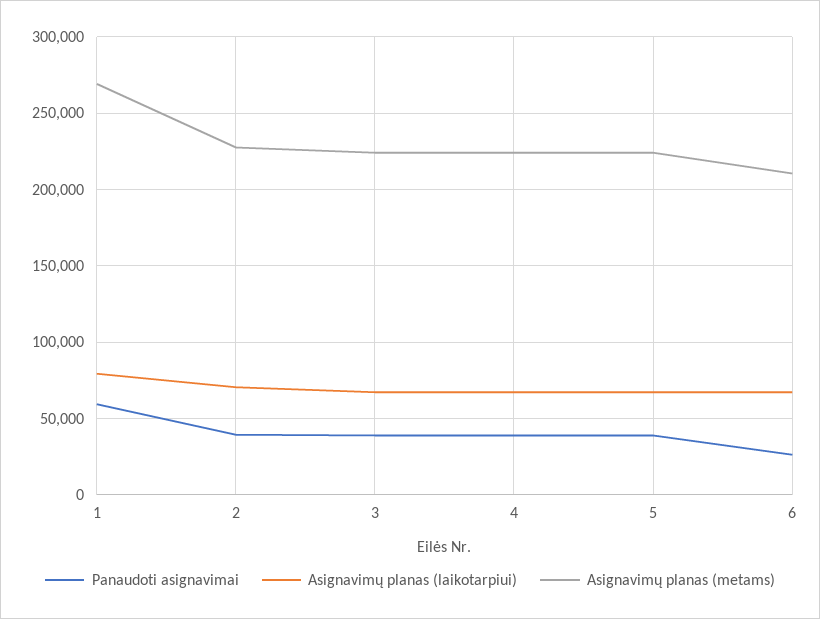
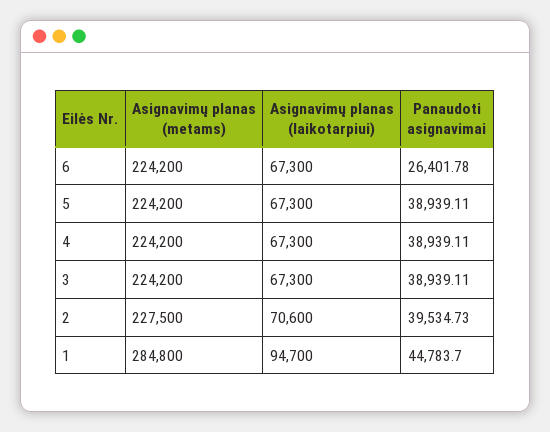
  {
    "Panaudoti asignavimai": {
-     "1": 60000,
+     "1": 44783.7,
      "2": 39534.73,
      "3": 38939.11,
      "4": 38939.11,
      "5": 38939.11,
      "6": 26401.78
    },
    "Asignavimų planas (laikotarpiui)": {
-     "1": 80000,
+     "1": 94700,
      "2": 70600,
      "3": 67300,
      "4": 67300,
      "5": 67300,
      "6": 67300
    },
    "Asignavimų planas (metams)": {
-     "1": 270000,
+     "1": 284800,
      "2": 227500,
      "3": 224200,
      "4": 224200,
      "5": 224200,
-     "6": 210000
+     "6": 224200
    }
  }

